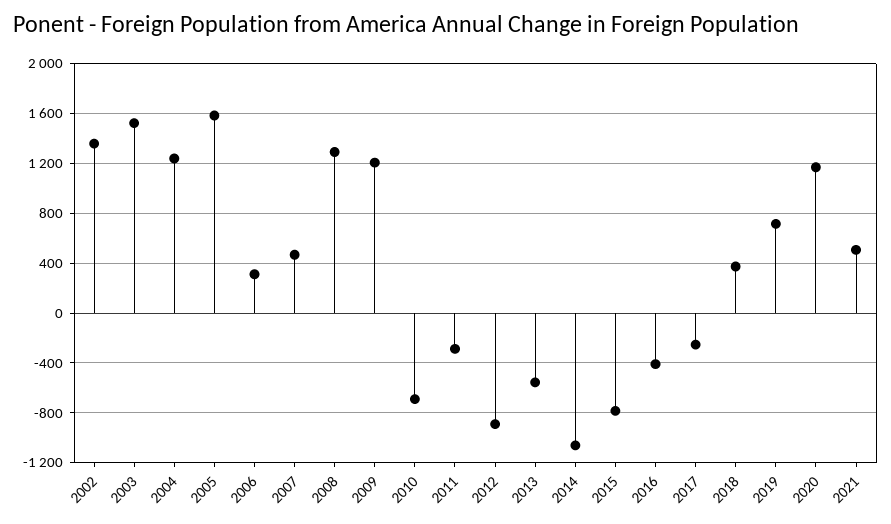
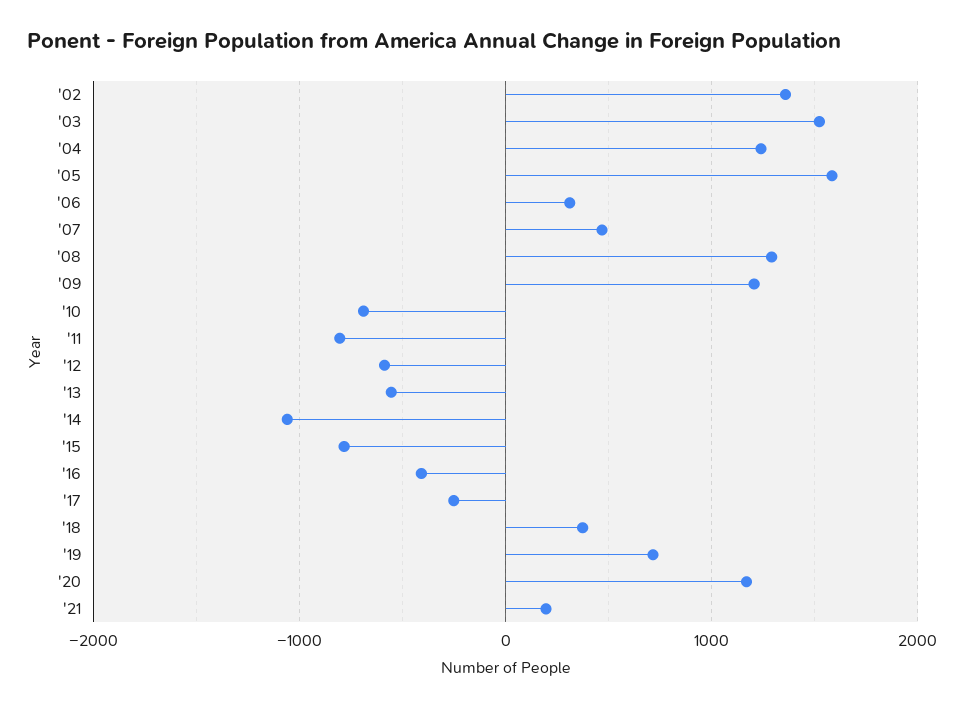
  {
    "2002": 1350,
    "2003": 1500,
    "2004": 1250,
    "2005": 1600,
    "2006": 300,
    "2007": 450,
    "2008": 1300,
    "2009": 1200,
    "2010": -700,
-   "2011": -300,
+   "2011": -800,
-   "2012": -900,
+   "2012": -600,
    "2013": -550,
    "2014": -1050,
    "2015": -800,
    "2016": -400,
    "2017": -250,
    "2018": 350,
    "2019": 700,
    "2020": 1150,
-   "2021": 500
+   "2021": 200
  }

